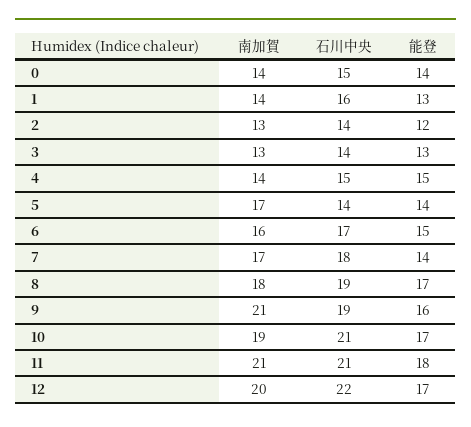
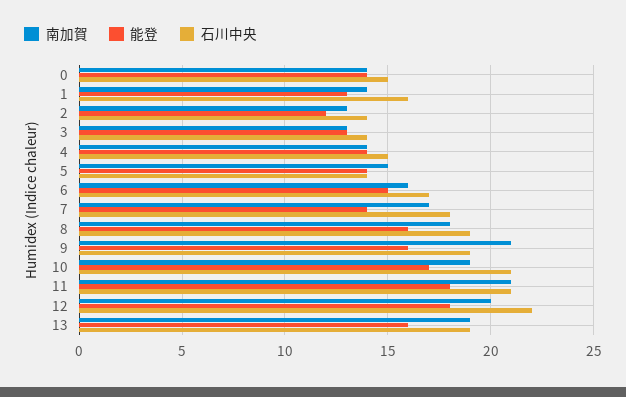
  {
    "南加賀": {
      "0": 14,
      "1": 14,
      "2": 13,
      "3": 13,
      "4": 14,
-     "5": 17,
+     "5": 15,
      "6": 16,
      "7": 17,
      "8": 18,
      "9": 21,
      "10": 19,
      "11": 21,
-     "12": 20
+     "12": 20,
+     "13": 19
    },
    "石川中央": {
      "0": 15,
      "1": 16,
      "2": 14,
      "3": 14,
      "4": 15,
      "5": 14,
      "6": 17,
      "7": 18,
      "8": 19,
      "9": 19,
      "10": 21,
      "11": 21,
-     "12": 22
+     "12": 22,
+     "13": 19
    },
    "能登": {
      "0": 14,
      "1": 13,
      "2": 12,
      "3": 13,
-     "4": 15,
+     "4": 14,
      "5": 14,
      "6": 15,
      "7": 14,
-     "8": 17,
+     "8": 16,
      "9": 16,
      "10": 17,
      "11": 18,
-     "12": 17
+     "12": 18,
+     "13": 16
    }
  }

